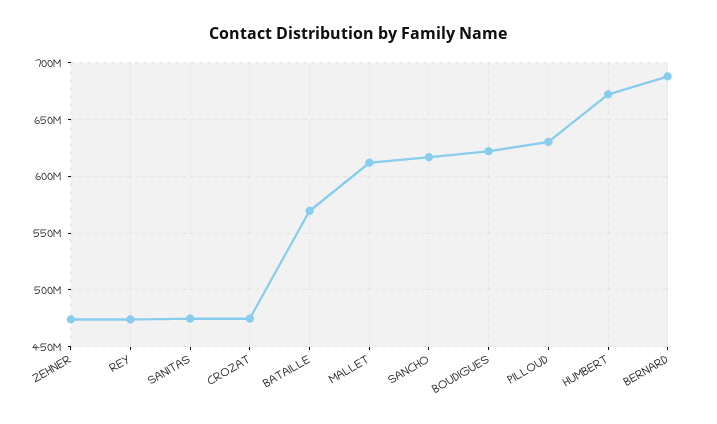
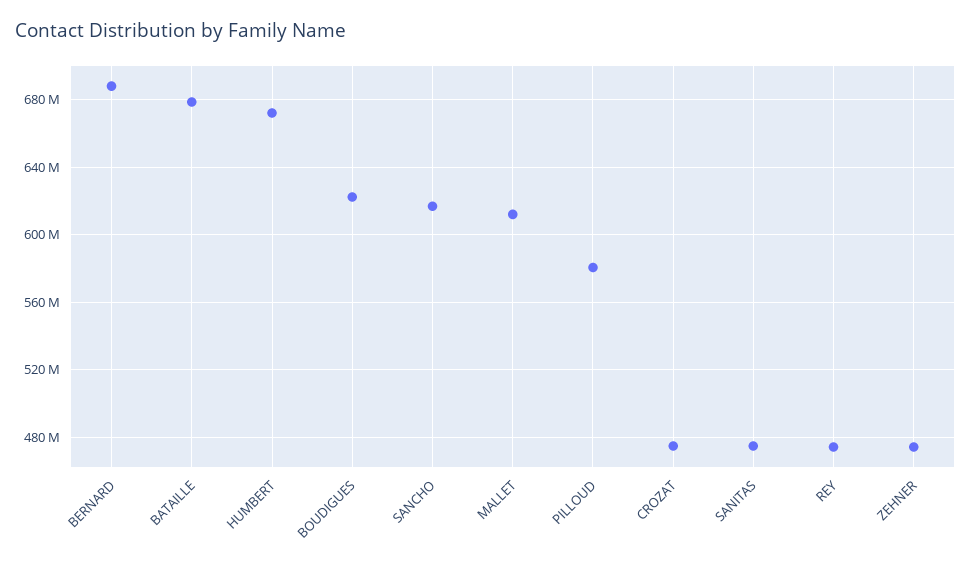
  {
    "ZEHNER": 475000000,
    "REY": 475000000,
    "SANITAS": 475000000,
    "CROZAT": 475000000,
-   "BATAILLE": 570000000,
+   "BATAILLE": 680000000,
    "MALLET": 610000000,
    "SANCHO": 615000000,
    "BOUDIGUES": 620000000,
-   "PILLOUD": 630000000,
+   "PILLOUD": 580000000,
    "HUMBERT": 670000000,
    "BERNARD": 690000000
  }

